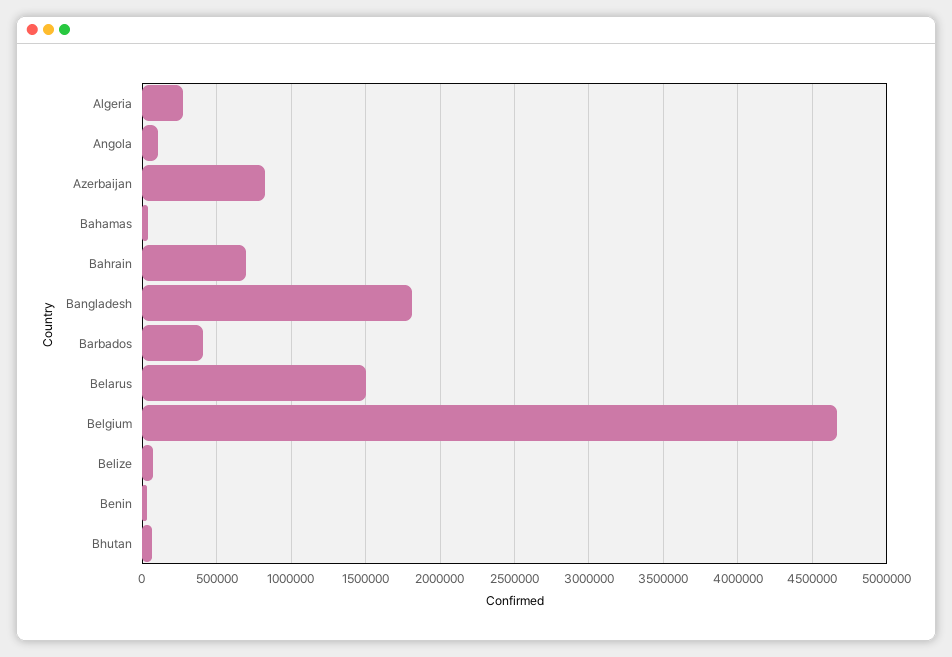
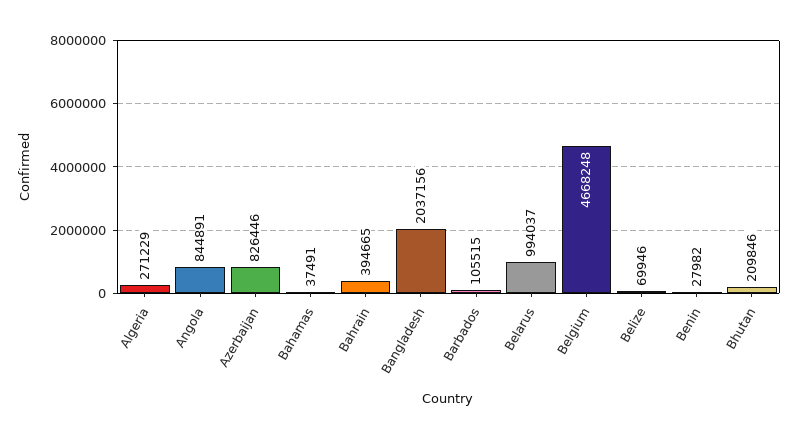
  {
    "Algeria": 271229,
-   "Angola": 100000,
+   "Angola": 844891,
    "Azerbaijan": 826446,
    "Bahamas": 37491,
-   "Bahrain": 700000,
+   "Bahrain": 394665,
-   "Bangladesh": 1800000,
+   "Bangladesh": 2037156,
-   "Barbados": 400000,
+   "Barbados": 105515,
-   "Belarus": 1500000,
+   "Belarus": 994037,
    "Belgium": 4668248,
    "Belize": 69946,
    "Benin": 27982,
-   "Bhutan": 50000
+   "Bhutan": 209846
  }

